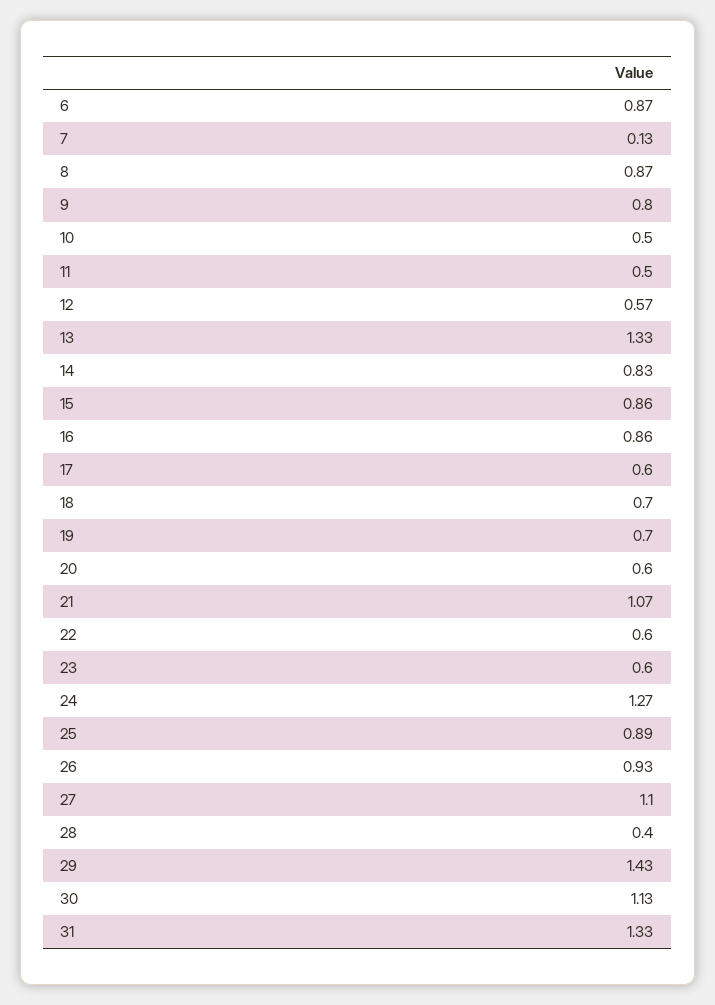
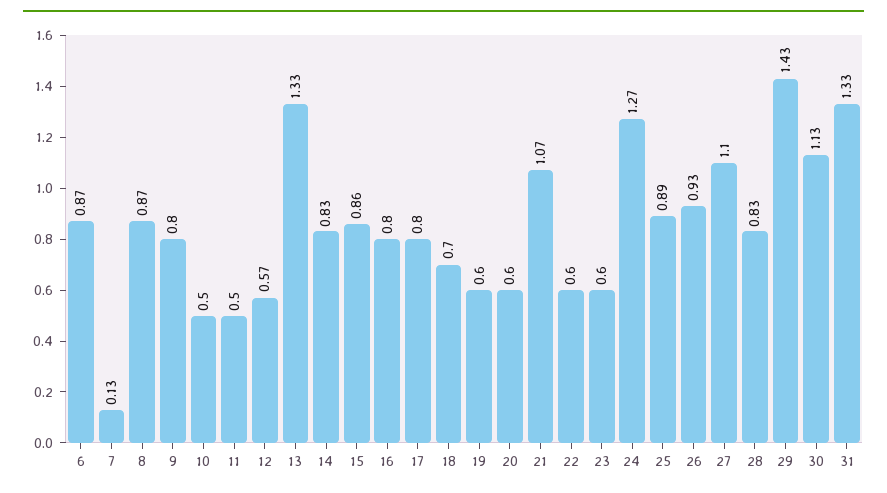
  {
    "6": 0.87,
    "7": 0.13,
    "8": 0.87,
    "9": 0.8,
    "10": 0.5,
    "11": 0.5,
    "12": 0.57,
    "13": 1.33,
    "14": 0.83,
    "15": 0.86,
-   "16": 0.86,
+   "16": 0.8,
-   "17": 0.6,
+   "17": 0.8,
    "18": 0.7,
-   "19": 0.7,
+   "19": 0.6,
    "20": 0.6,
    "21": 1.07,
    "22": 0.6,
    "23": 0.6,
    "24": 1.27,
    "25": 0.89,
    "26": 0.93,
    "27": 1.1,
-   "28": 0.4,
+   "28": 0.83,
    "29": 1.43,
    "30": 1.13,
    "31": 1.33
  }

